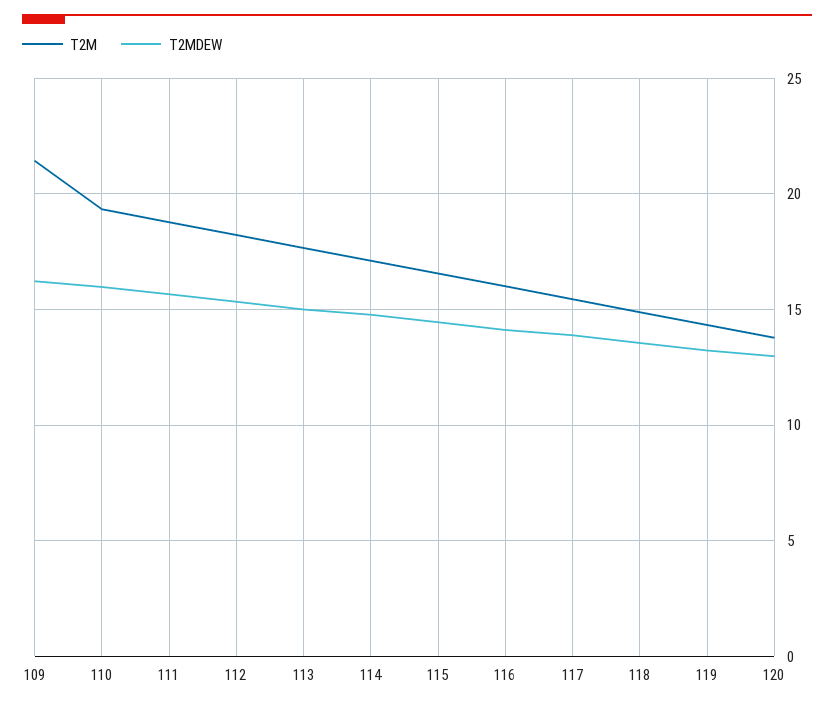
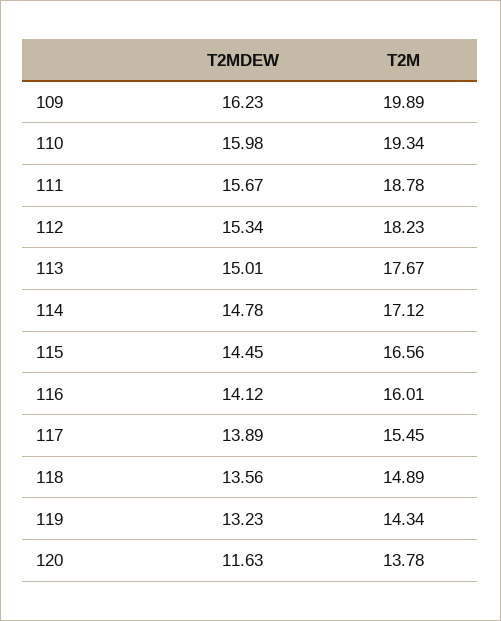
  {
    "T2M": {
-     "109": 21.5,
+     "109": 19.89,
      "110": 19.34,
      "111": 18.78,
      "112": 18.23,
      "113": 17.67,
      "114": 17.12,
      "115": 16.56,
      "116": 16.01,
      "117": 15.45,
      "118": 14.89,
      "119": 14.34,
      "120": 13.78
    },
    "T2MDEW": {
      "109": 16.23,
      "110": 15.98,
      "111": 15.67,
      "112": 15.34,
      "113": 15.01,
      "114": 14.78,
      "115": 14.45,
      "116": 14.12,
      "117": 13.89,
      "118": 13.56,
      "119": 13.23,
-     "120": 13
+     "120": 11.63
    }
  }

